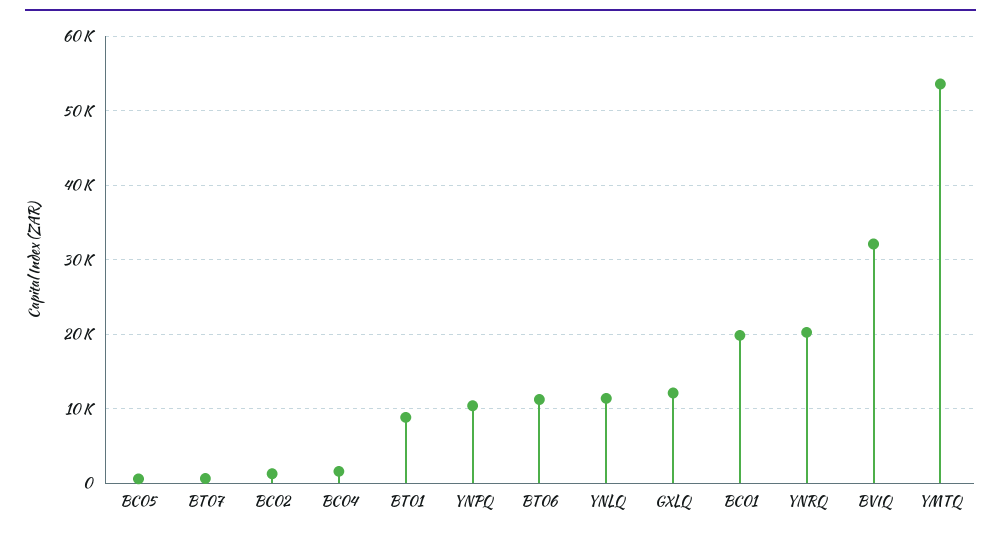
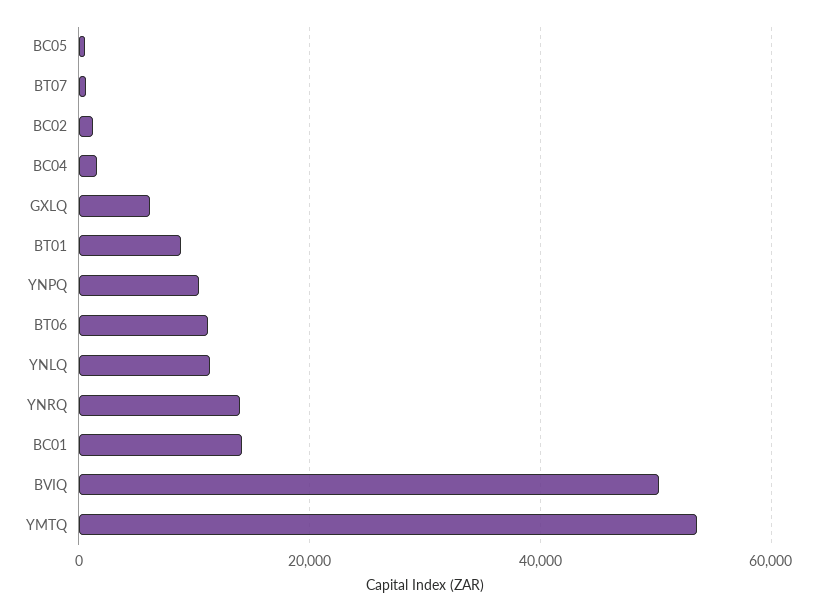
  {
    "BC05": 1000,
    "BT07": 1000,
    "BC02": 1000,
    "BC04": 2000,
    "BT01": 9000,
    "YNPQ": 10000,
    "BT06": 11000,
    "YNLQ": 11000,
-   "GXLQ": 12000,
+   "GXLQ": 6000,
-   "BC01": 20000,
+   "BC01": 14000,
-   "YNRQ": 20000,
+   "YNRQ": 14000,
-   "BVIQ": 32000,
+   "BVIQ": 50000,
    "YMTQ": 54000
  }

